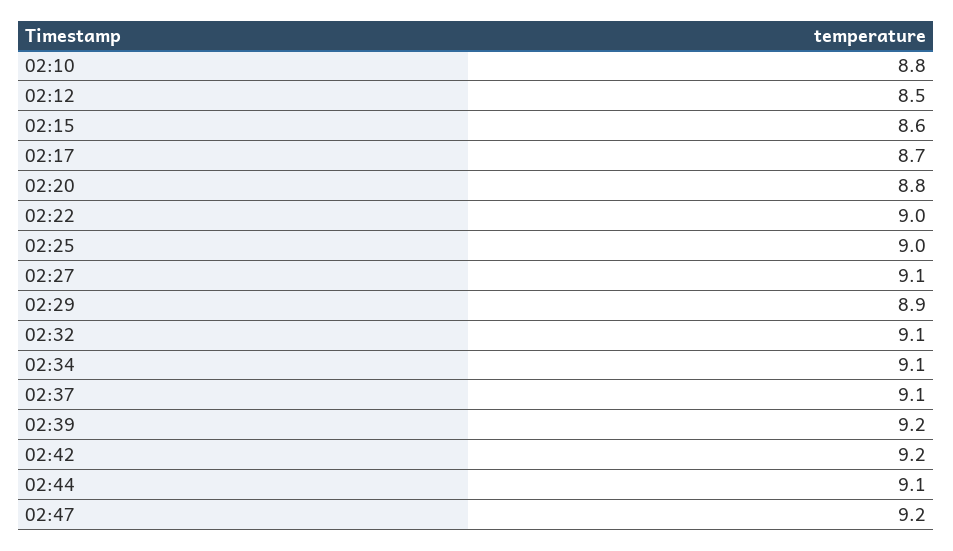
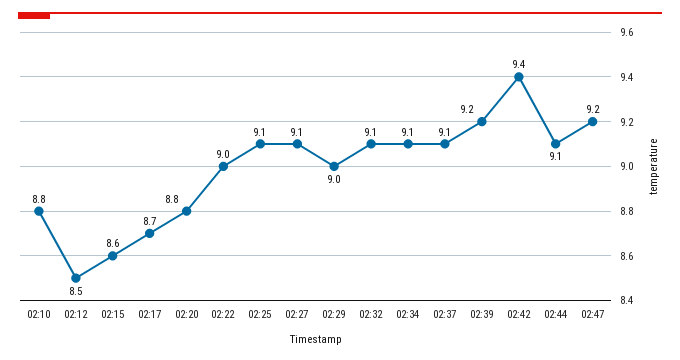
  {
    "02:10": 8.8,
    "02:12": 8.5,
    "02:15": 8.6,
    "02:17": 8.7,
    "02:20": 8.8,
    "02:22": 9,
-   "02:25": 9,
+   "02:25": 9.1,
    "02:27": 9.1,
-   "02:29": 8.9,
+   "02:29": 9,
    "02:32": 9.1,
    "02:34": 9.1,
    "02:37": 9.1,
    "02:39": 9.2,
-   "02:42": 9.2,
+   "02:42": 9.4,
    "02:44": 9.1,
    "02:47": 9.2
  }

